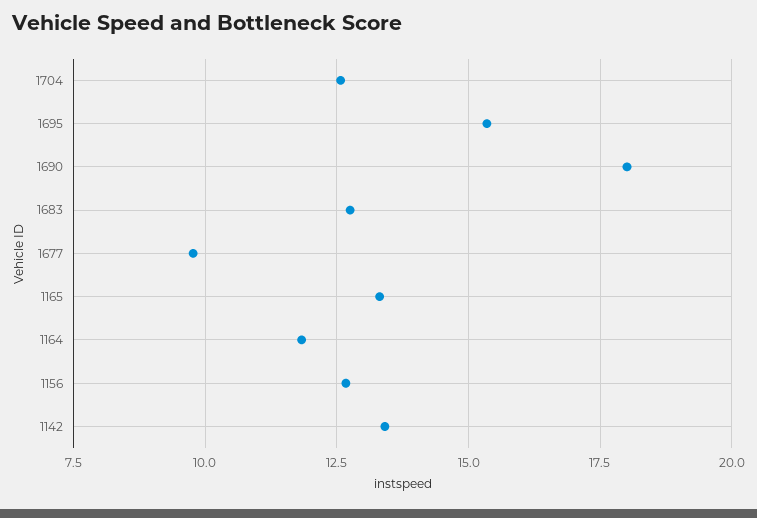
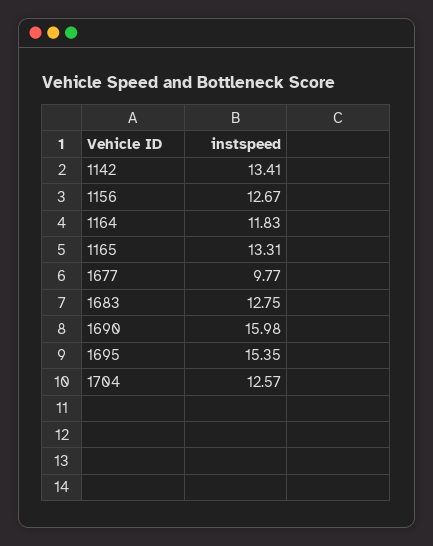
  {
    "1704": 12.57,
    "1695": 15.35,
-   "1690": 18,
+   "1690": 15.98,
    "1683": 12.75,
    "1677": 9.77,
    "1165": 13.31,
    "1164": 11.83,
    "1156": 12.67,
    "1142": 13.41
  }

